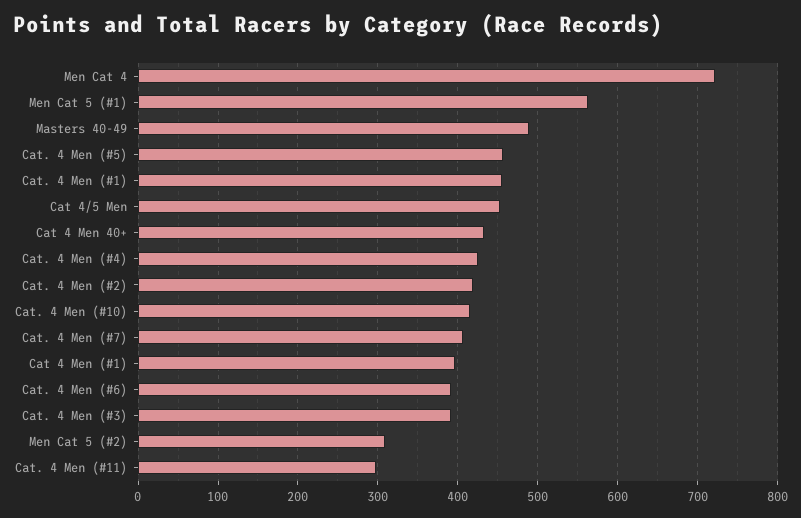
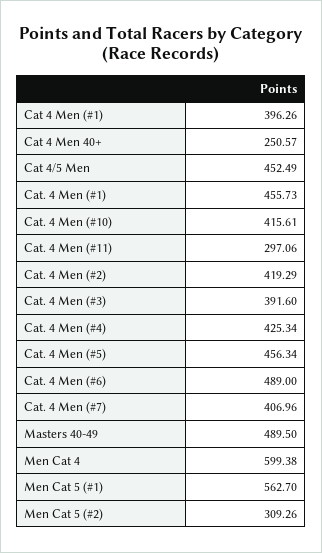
  {
-   "Men Cat 4": 720,
+   "Men Cat 4": 599.38,
    "Men Cat 5 (#1)": 562.7,
    "Masters 40-49": 489.5,
    "Cat. 4 Men (#5)": 456.34,
    "Cat. 4 Men (#1)": 455.73,
    "Cat 4/5 Men": 452.49,
-   "Cat 4 Men 40+": 430,
+   "Cat 4 Men 40+": 250.57,
    "Cat. 4 Men (#4)": 425.34,
    "Cat. 4 Men (#2)": 419.29,
    "Cat. 4 Men (#10)": 415.61,
    "Cat. 4 Men (#7)": 406.96,
    "Cat 4 Men (#1)": 396.26,
-   "Cat. 4 Men (#6)": 390,
+   "Cat. 4 Men (#6)": 489,
    "Cat. 4 Men (#3)": 391.6,
    "Men Cat 5 (#2)": 309.26,
    "Cat. 4 Men (#11)": 297.06
  }

